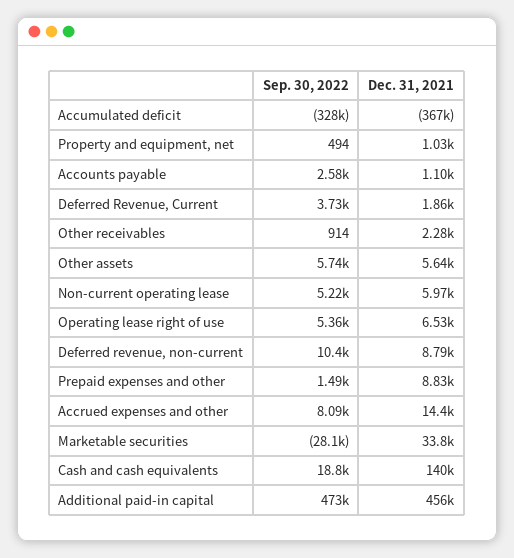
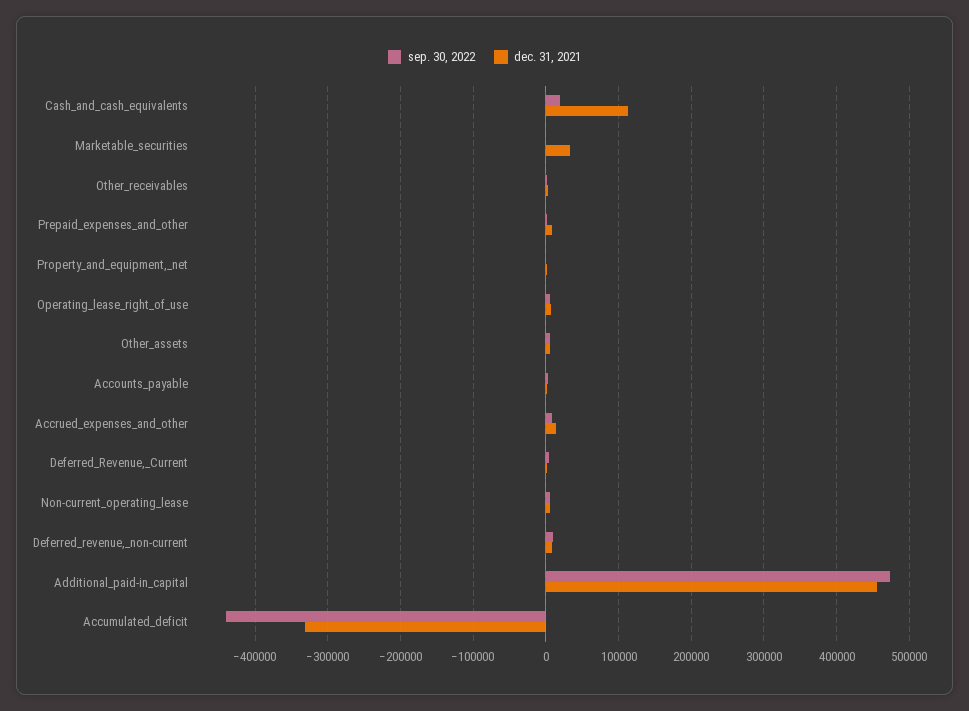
  {
    "Sep. 30, 2022": {
-     "Accumulated deficit": -328000,
+     "Accumulated deficit": -440000,
      "Property and equipment, net": 494,
      "Accounts payable": 2580,
      "Deferred Revenue, Current": 3730,
      "Other receivables": 914,
      "Other assets": 5740,
      "Non-current operating lease": 5220,
      "Operating lease right of use": 5360,
      "Deferred revenue, non-current": 10400,
      "Prepaid expenses and other": 1490,
      "Accrued expenses and other": 8090,
-     "Marketable securities": -28100,
+     "Marketable securities": 0,
      "Cash and cash equivalents": 18800,
      "Additional paid-in capital": 473000
    },
    "Dec. 31, 2021": {
-     "Accumulated deficit": -367000,
+     "Accumulated deficit": -330000,
      "Property and equipment, net": 1030,
      "Accounts payable": 1100,
      "Deferred Revenue, Current": 1860,
      "Other receivables": 2280,
      "Other assets": 5640,
      "Non-current operating lease": 5970,
      "Operating lease right of use": 6530,
      "Deferred revenue, non-current": 8790,
      "Prepaid expenses and other": 8830,
      "Accrued expenses and other": 14400,
      "Marketable securities": 33800,
-     "Cash and cash equivalents": 140000,
+     "Cash and cash equivalents": 110000,
      "Additional paid-in capital": 456000
    }
  }

